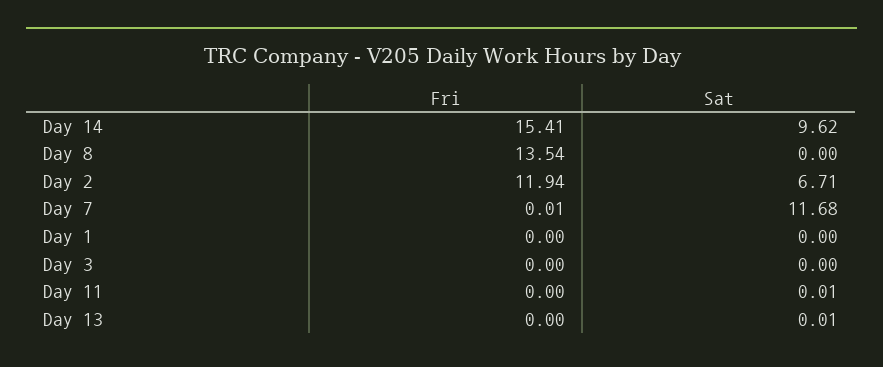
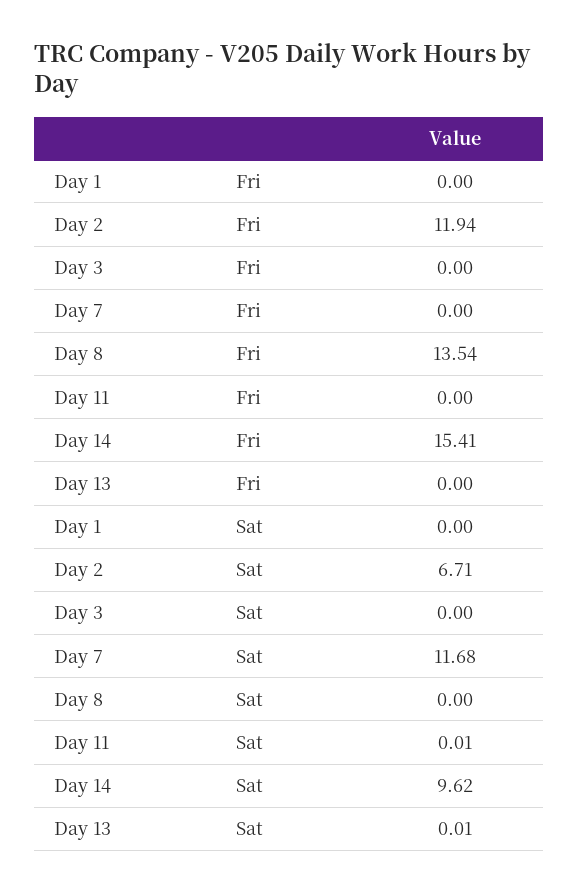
  {
    "Fri": {
      "Day 14": 15.41,
      "Day 8": 13.54,
      "Day 2": 11.94,
-     "Day 7": 0.01,
+     "Day 7": 0,
      "Day 1": 0,
      "Day 3": 0,
      "Day 11": 0,
      "Day 13": 0
    },
    "Sat": {
      "Day 14": 9.62,
      "Day 8": 0,
      "Day 2": 6.71,
      "Day 7": 11.68,
      "Day 1": 0,
      "Day 3": 0,
      "Day 11": 0.01,
      "Day 13": 0.01
    }
  }

